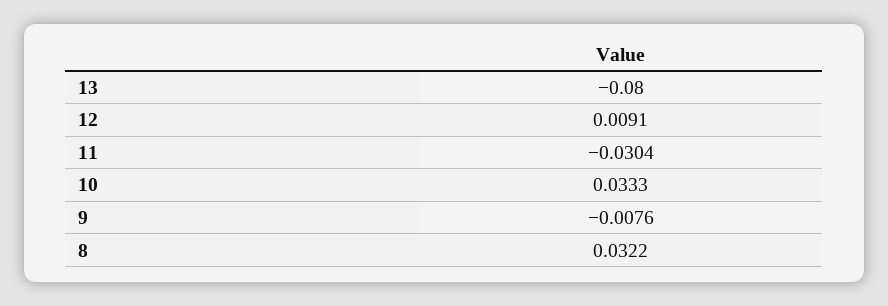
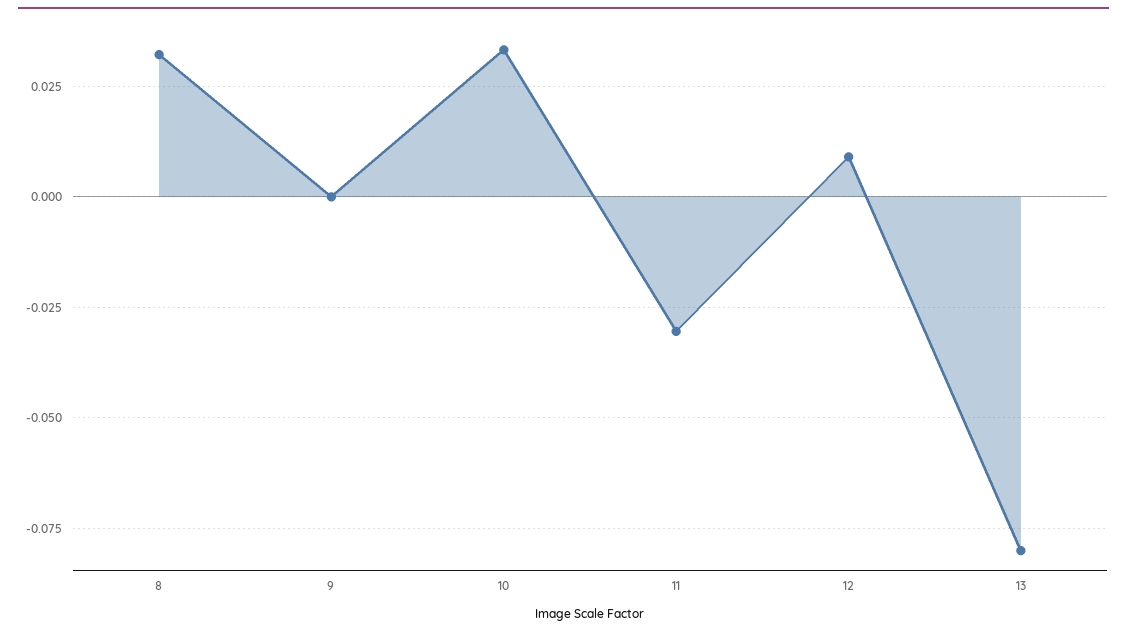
  {
    "13": -0.08,
    "12": 0.0091,
    "11": -0.0304,
    "10": 0.0333,
-   "9": -0.0076,
+   "9": 0,
    "8": 0.0322
  }

